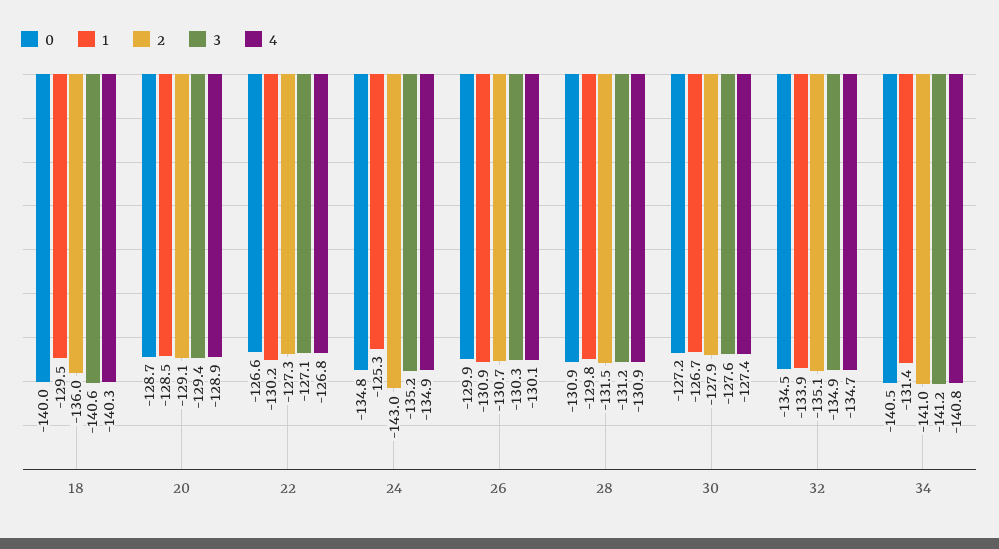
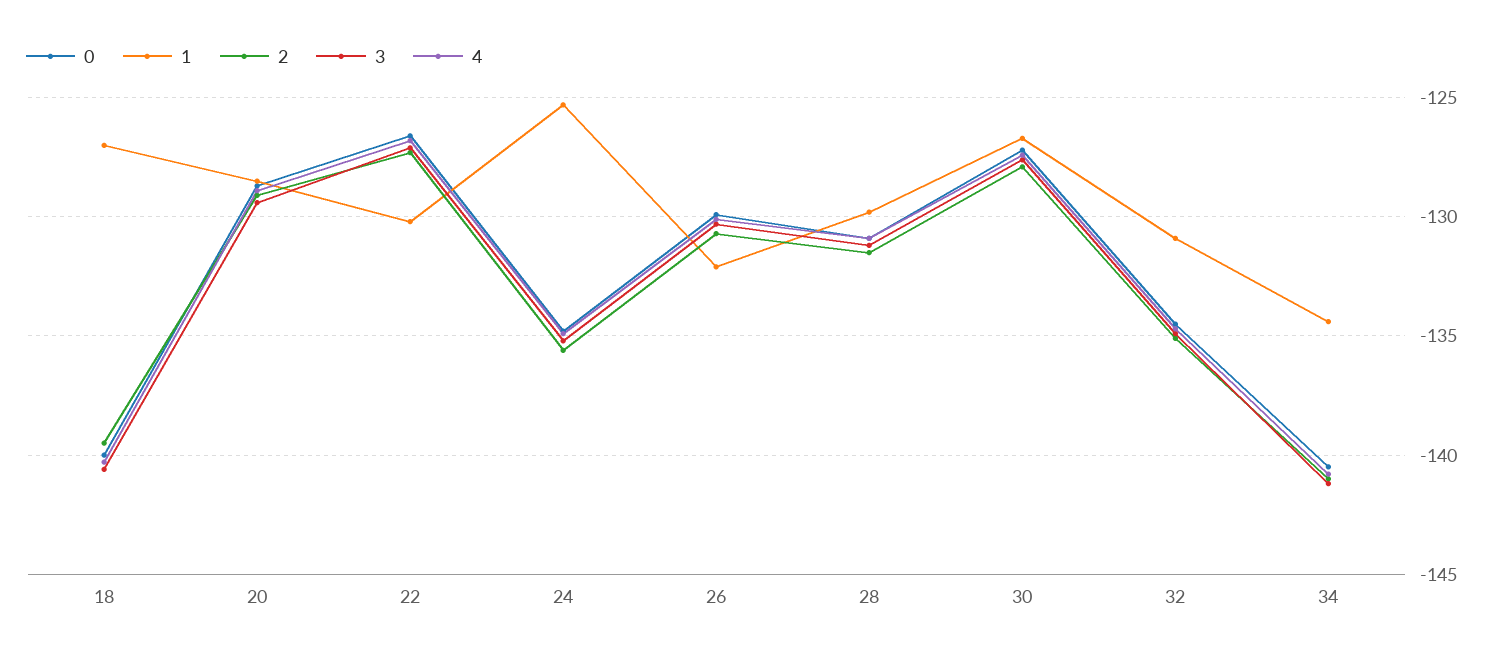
  {
    "0": {
      "18": -140,
      "20": -128.7,
      "22": -126.6,
      "24": -134.8,
      "26": -129.9,
      "28": -130.9,
      "30": -127.2,
      "32": -134.5,
      "34": -140.5
    },
    "1": {
-     "18": -129.5,
+     "18": -127,
      "20": -128.5,
      "22": -130.2,
      "24": -125.3,
-     "26": -130.9,
+     "26": -132,
      "28": -129.8,
      "30": -126.7,
-     "32": -133.9,
+     "32": -131,
-     "34": -131.4
+     "34": -134.5
    },
    "2": {
-     "18": -136,
+     "18": -139.5,
      "20": -129.1,
      "22": -127.3,
-     "24": -143,
+     "24": -135.5,
      "26": -130.7,
      "28": -131.5,
      "30": -127.9,
      "32": -135.1,
      "34": -141
    },
    "3": {
      "18": -140.6,
      "20": -129.4,
      "22": -127.1,
      "24": -135.2,
      "26": -130.3,
      "28": -131.2,
      "30": -127.6,
      "32": -134.9,
      "34": -141.2
    },
    "4": {
      "18": -140.3,
      "20": -128.9,
      "22": -126.8,
      "24": -134.9,
      "26": -130.1,
      "28": -130.9,
      "30": -127.4,
      "32": -134.7,
      "34": -140.8
    }
  }

